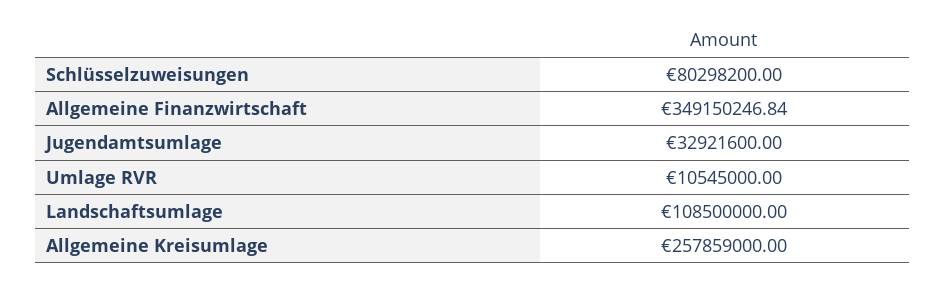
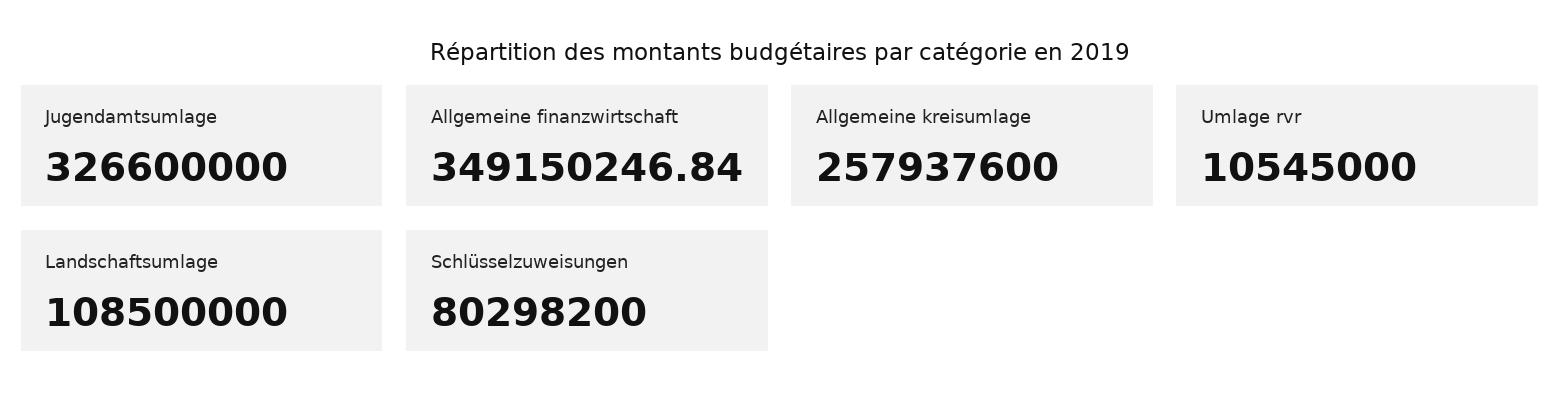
  {
    "Schlüsselzuweisungen": 80298200,
    "Allgemeine Finanzwirtschaft": 349150246.84,
-   "Jugendamtsumlage": 32921600,
+   "Jugendamtsumlage": 326600000,
    "Umlage RVR": 10545000,
    "Landschaftsumlage": 108500000,
-   "Allgemeine Kreisumlage": 257859000
+   "Allgemeine Kreisumlage": 257937600
  }

